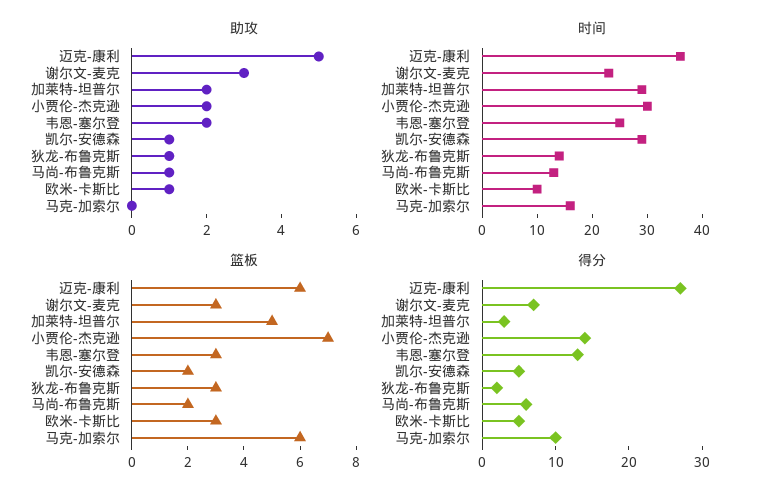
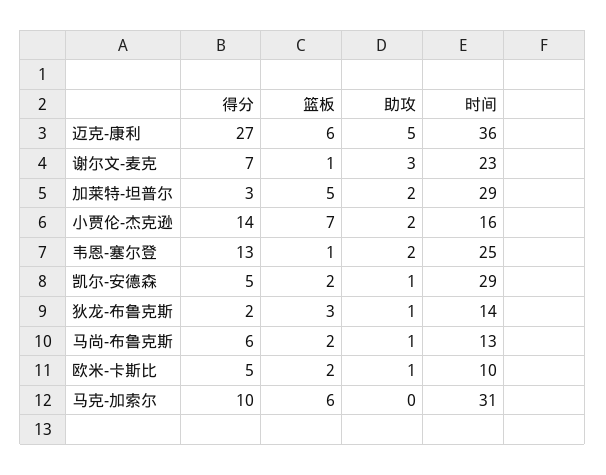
  {
    "助攻": {
      "迈克-康利": 5,
      "谢尔文-麦克": 3,
      "加莱特-坦普尔": 2,
      "小贾伦-杰克逊": 2,
      "韦恩-塞尔登": 2,
      "凯尔-安德森": 1,
      "狄龙-布鲁克斯": 1,
      "马尚-布鲁克斯": 1,
      "欧米-卡斯比": 1,
      "马克-加索尔": 0
    },
    "时间": {
      "迈克-康利": 36,
      "谢尔文-麦克": 23,
      "加莱特-坦普尔": 29,
-     "小贾伦-杰克逊": 30,
+     "小贾伦-杰克逊": 16,
      "韦恩-塞尔登": 25,
      "凯尔-安德森": 29,
      "狄龙-布鲁克斯": 14,
      "马尚-布鲁克斯": 13,
      "欧米-卡斯比": 10,
-     "马克-加索尔": 15
+     "马克-加索尔": 31
    },
    "篮板": {
      "迈克-康利": 6,
-     "谢尔文-麦克": 3,
+     "谢尔文-麦克": 1,
      "加莱特-坦普尔": 5,
      "小贾伦-杰克逊": 7,
-     "韦恩-塞尔登": 3,
+     "韦恩-塞尔登": 1,
      "凯尔-安德森": 2,
      "狄龙-布鲁克斯": 3,
      "马尚-布鲁克斯": 2,
-     "欧米-卡斯比": 3,
+     "欧米-卡斯比": 2,
      "马克-加索尔": 6
    },
    "得分": {
      "迈克-康利": 27,
      "谢尔文-麦克": 7,
      "加莱特-坦普尔": 3,
      "小贾伦-杰克逊": 14,
      "韦恩-塞尔登": 13,
      "凯尔-安德森": 5,
      "狄龙-布鲁克斯": 2,
      "马尚-布鲁克斯": 6,
      "欧米-卡斯比": 5,
      "马克-加索尔": 10
    }
  }

